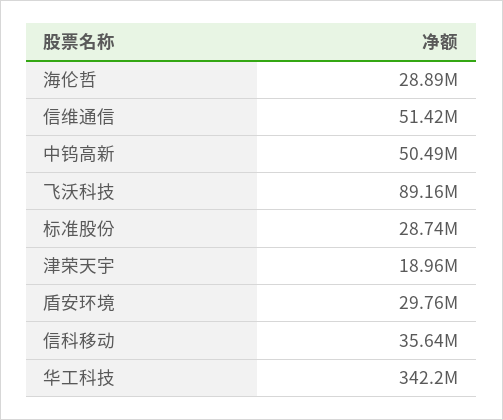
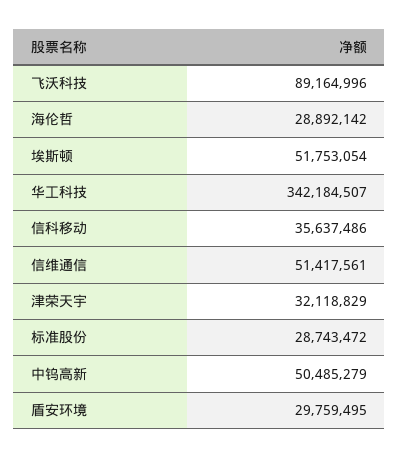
  {
    "海伦哲": 28892142,
    "信维通信": 51417561,
    "中钨高新": 50485279,
    "飞沃科技": 89164996,
    "标准股份": 28743472,
-   "津荣天宇": 18960000,
+   "津荣天宇": 32118829,
    "盾安环境": 29759495,
    "信科移动": 35637486,
-   "华工科技": 342184507
+   "华工科技": 342184507,
+   "埃斯顿": 51753054
  }

